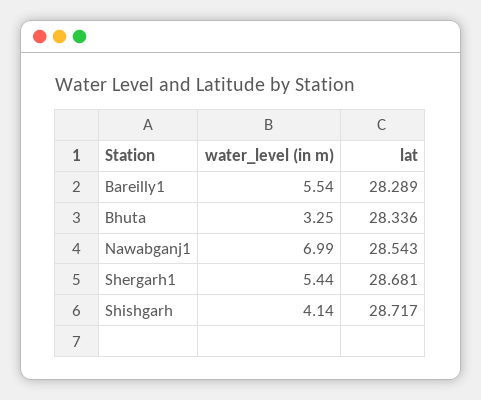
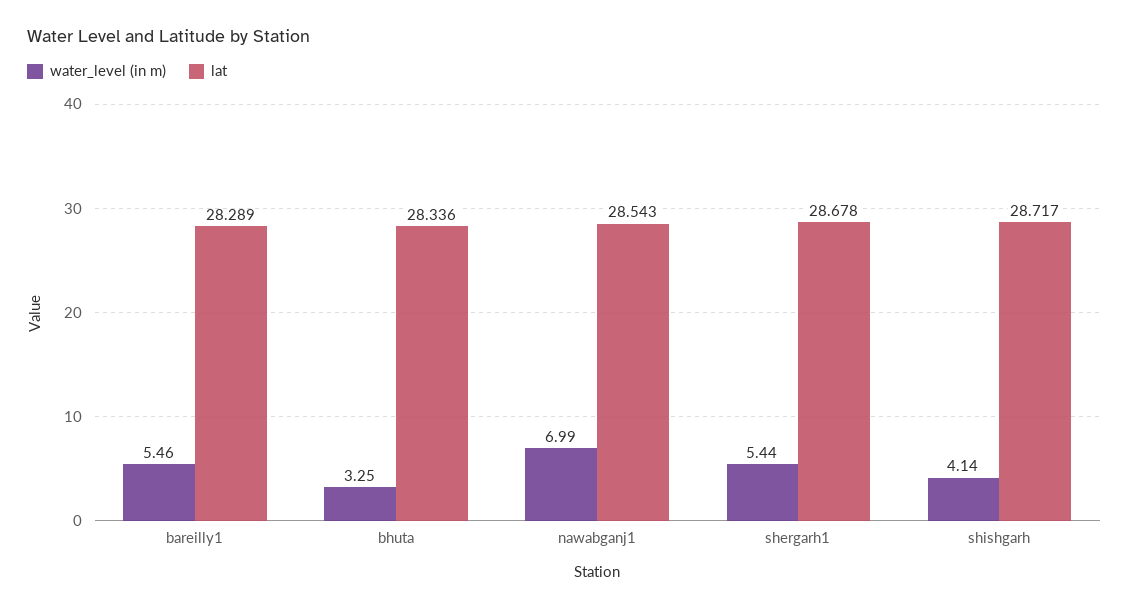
  {
    "water_level (in m)": {
-     "Bareilly1": 5.54,
+     "Bareilly1": 5.46,
      "Bhuta": 3.25,
      "Nawabganj1": 6.99,
      "Shergarh1": 5.44,
      "Shishgarh": 4.14
    },
    "lat": {
      "Bareilly1": 28.289,
      "Bhuta": 28.336,
      "Nawabganj1": 28.543,
-     "Shergarh1": 28.681,
+     "Shergarh1": 28.678,
      "Shishgarh": 28.717
    }
  }

